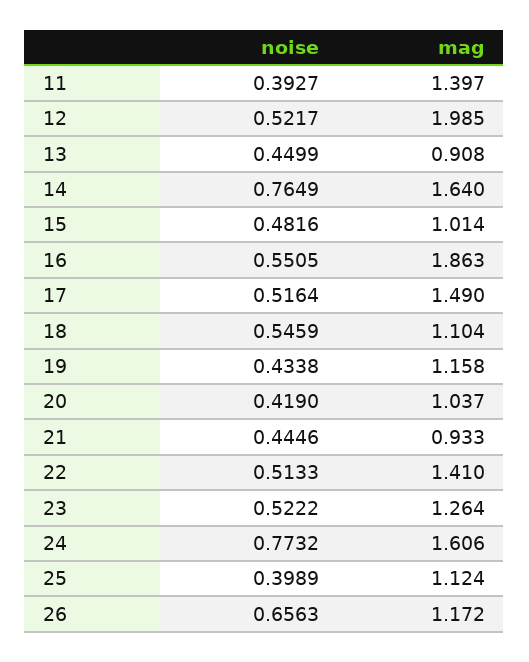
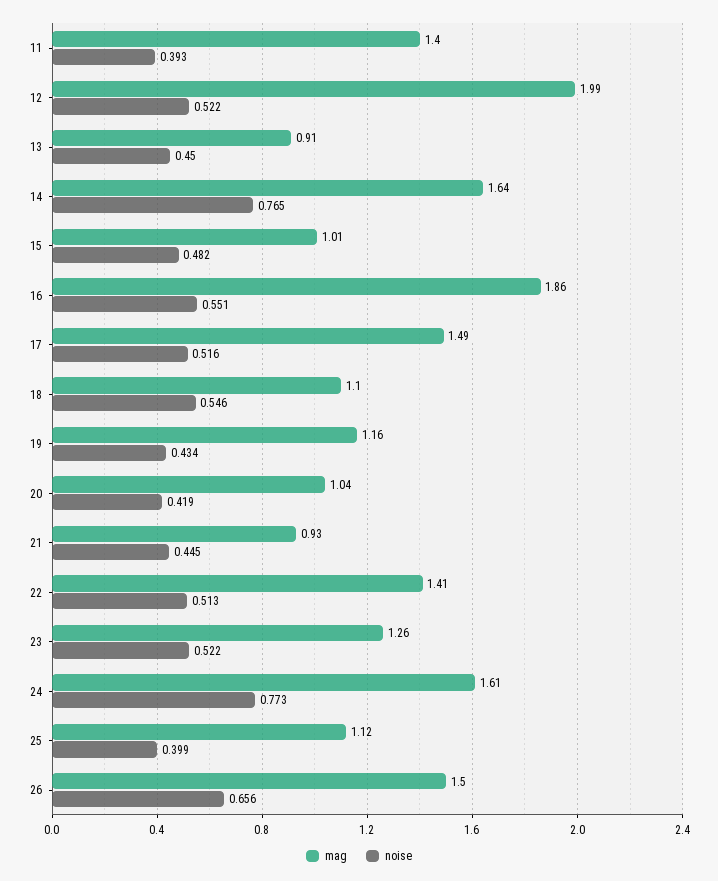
  {
    "noise": {
      "11": 0.3927,
      "12": 0.5217,
      "13": 0.4499,
      "14": 0.7649,
      "15": 0.4816,
      "16": 0.5505,
      "17": 0.5164,
      "18": 0.5459,
      "19": 0.4338,
      "20": 0.419,
      "21": 0.4446,
      "22": 0.5133,
      "23": 0.5222,
      "24": 0.7732,
      "25": 0.3989,
      "26": 0.6563
    },
    "mag": {
      "11": 1.397,
      "12": 1.985,
      "13": 0.908,
      "14": 1.64,
      "15": 1.014,
      "16": 1.863,
      "17": 1.49,
      "18": 1.104,
      "19": 1.158,
      "20": 1.037,
      "21": 0.933,
      "22": 1.41,
      "23": 1.264,
      "24": 1.606,
      "25": 1.124,
-     "26": 1.172
+     "26": 1.5
    }
  }

